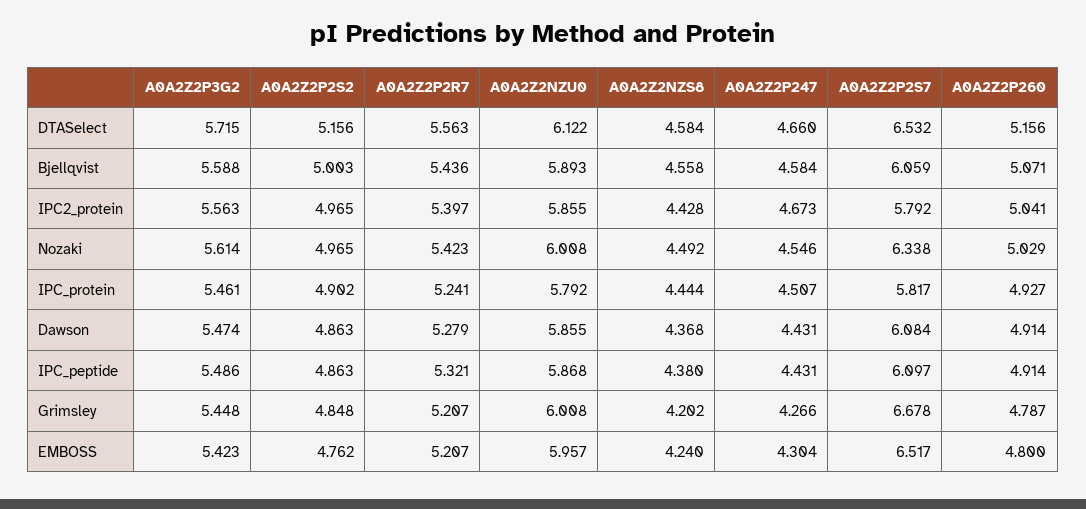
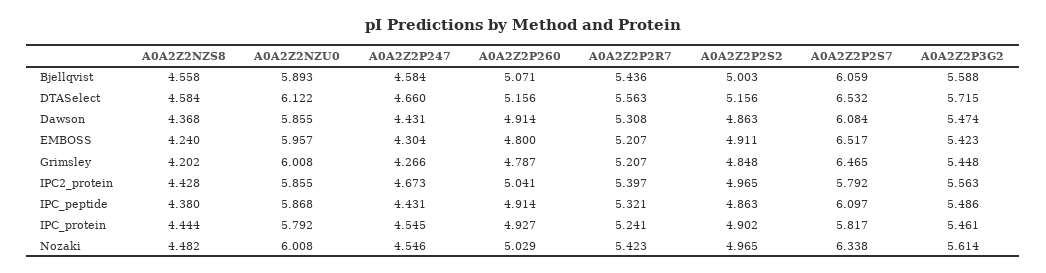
  {
    "A0A2Z2P3G2": {
      "DTASelect": 5.715,
      "Bjellqvist": 5.588,
      "IPC2_protein": 5.563,
      "Nozaki": 5.614,
      "IPC_protein": 5.461,
      "Dawson": 5.474,
      "IPC_peptide": 5.486,
      "Grimsley": 5.448,
      "EMBOSS": 5.423
    },
    "A0A2Z2P2S2": {
      "DTASelect": 5.156,
      "Bjellqvist": 5.003,
      "IPC2_protein": 4.965,
      "Nozaki": 4.965,
      "IPC_protein": 4.902,
      "Dawson": 4.863,
      "IPC_peptide": 4.863,
      "Grimsley": 4.848,
-     "EMBOSS": 4.762
+     "EMBOSS": 4.911
    },
    "A0A2Z2P2R7": {
      "DTASelect": 5.563,
      "Bjellqvist": 5.436,
      "IPC2_protein": 5.397,
      "Nozaki": 5.423,
      "IPC_protein": 5.241,
-     "Dawson": 5.279,
+     "Dawson": 5.308,
      "IPC_peptide": 5.321,
      "Grimsley": 5.207,
      "EMBOSS": 5.207
    },
    "A0A2Z2NZU0": {
      "DTASelect": 6.122,
      "Bjellqvist": 5.893,
      "IPC2_protein": 5.855,
      "Nozaki": 6.008,
      "IPC_protein": 5.792,
      "Dawson": 5.855,
      "IPC_peptide": 5.868,
      "Grimsley": 6.008,
      "EMBOSS": 5.957
    },
    "A0A2Z2NZS8": {
      "DTASelect": 4.584,
      "Bjellqvist": 4.558,
      "IPC2_protein": 4.428,
-     "Nozaki": 4.492,
+     "Nozaki": 4.482,
      "IPC_protein": 4.444,
      "Dawson": 4.368,
      "IPC_peptide": 4.38,
      "Grimsley": 4.202,
      "EMBOSS": 4.24
    },
    "A0A2Z2P247": {
      "DTASelect": 4.66,
      "Bjellqvist": 4.584,
      "IPC2_protein": 4.673,
      "Nozaki": 4.546,
-     "IPC_protein": 4.507,
+     "IPC_protein": 4.545,
      "Dawson": 4.431,
      "IPC_peptide": 4.431,
      "Grimsley": 4.266,
      "EMBOSS": 4.304
    },
    "A0A2Z2P2S7": {
      "DTASelect": 6.532,
      "Bjellqvist": 6.059,
      "IPC2_protein": 5.792,
      "Nozaki": 6.338,
      "IPC_protein": 5.817,
      "Dawson": 6.084,
      "IPC_peptide": 6.097,
-     "Grimsley": 6.678,
+     "Grimsley": 6.465,
      "EMBOSS": 6.517
    },
    "A0A2Z2P260": {
      "DTASelect": 5.156,
      "Bjellqvist": 5.071,
      "IPC2_protein": 5.041,
      "Nozaki": 5.029,
      "IPC_protein": 4.927,
      "Dawson": 4.914,
      "IPC_peptide": 4.914,
      "Grimsley": 4.787,
      "EMBOSS": 4.8
    }
  }

